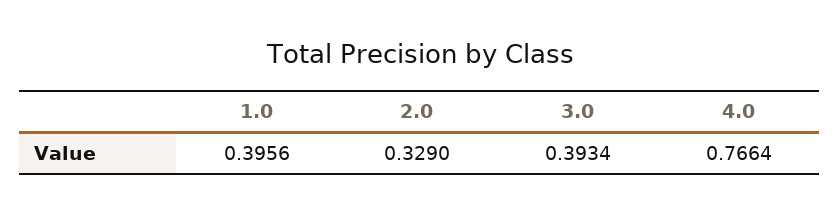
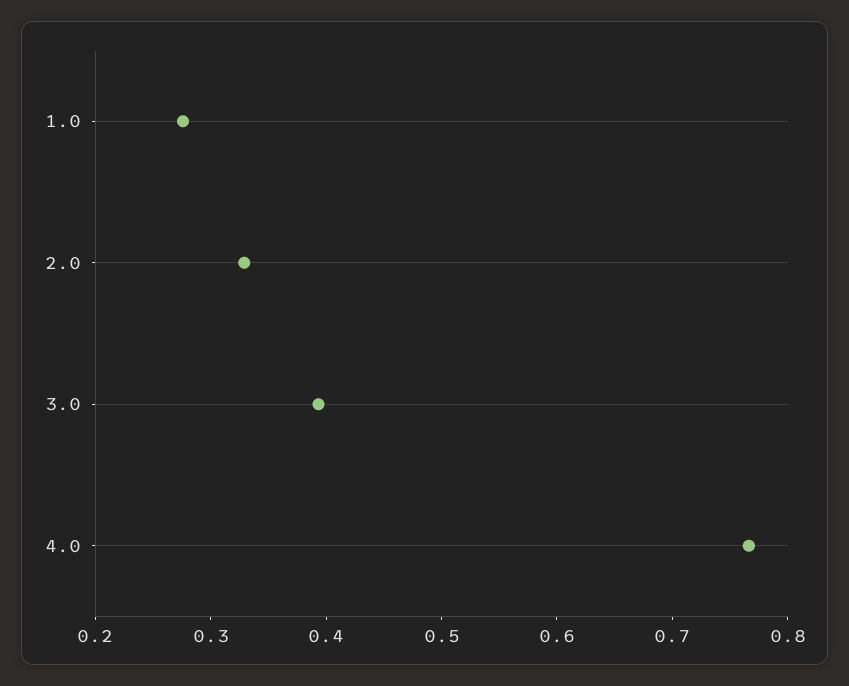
  {
-   "1.0": 0.3956,
+   "1.0": 0.28,
    "2.0": 0.329,
    "3.0": 0.3934,
    "4.0": 0.7664
  }

